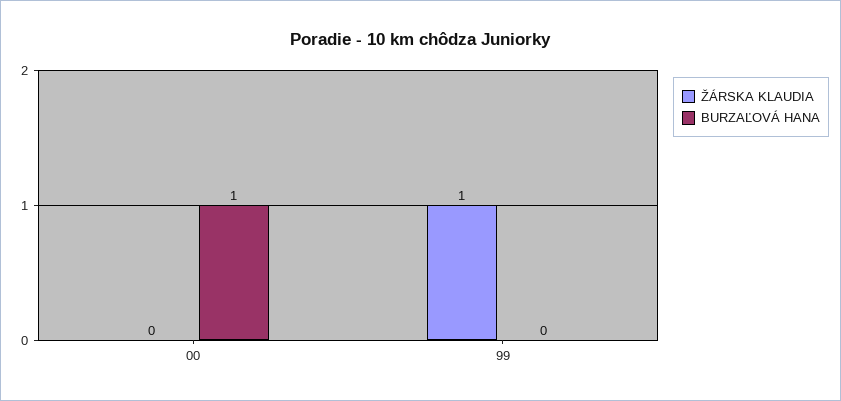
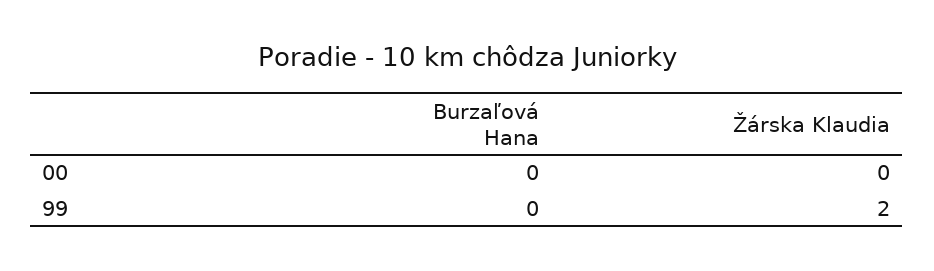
  {
    "ŽÁRSKA KLAUDIA": {
      "00": 0,
-     "99": 1
+     "99": 2
    },
    "BURZAĽOVÁ HANA": {
-     "00": 1,
+     "00": 0,
      "99": 0
    }
  }

